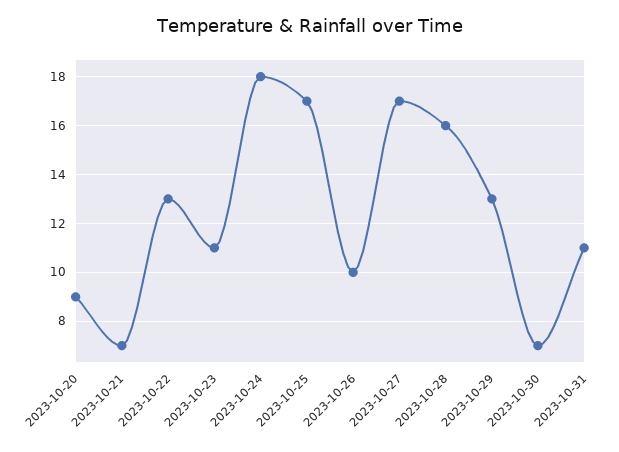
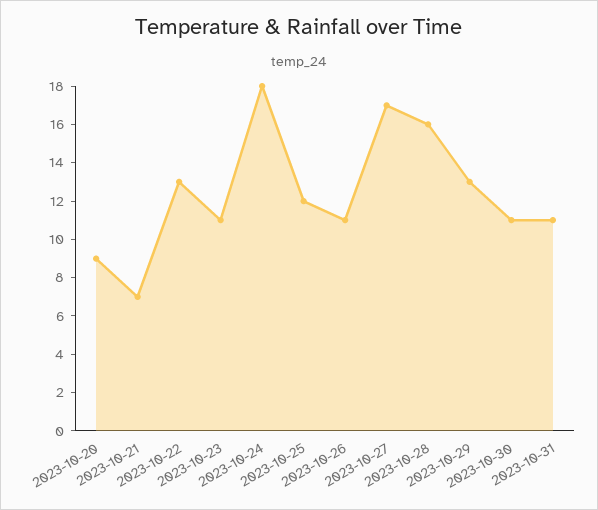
  {
    "2023-10-20": 9,
    "2023-10-21": 7,
    "2023-10-22": 13,
    "2023-10-23": 11,
    "2023-10-24": 18,
-   "2023-10-25": 17,
+   "2023-10-25": 12,
-   "2023-10-26": 10,
+   "2023-10-26": 11,
    "2023-10-27": 17,
    "2023-10-28": 16,
    "2023-10-29": 13,
-   "2023-10-30": 7,
+   "2023-10-30": 11,
    "2023-10-31": 11
  }

